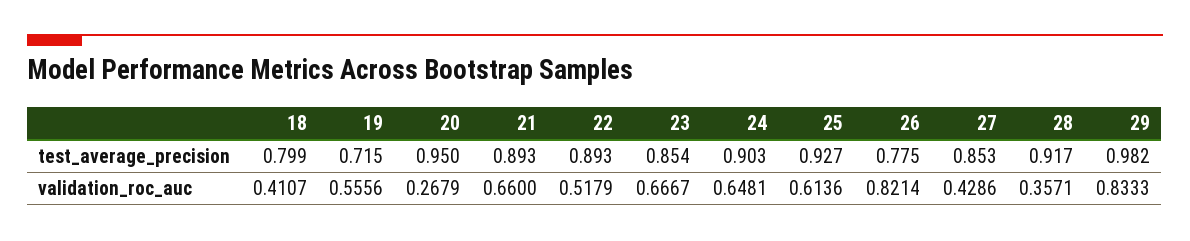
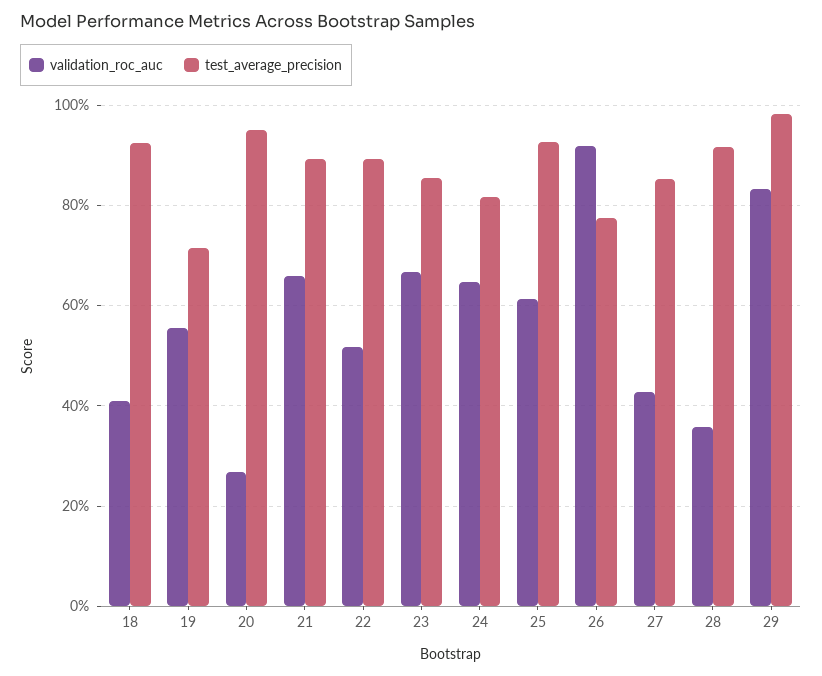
  {
    "test_average_precision": {
-     "18": 0.799,
+     "18": 0.92,
      "19": 0.715,
      "20": 0.95,
      "21": 0.893,
      "22": 0.893,
      "23": 0.854,
-     "24": 0.903,
+     "24": 0.82,
      "25": 0.927,
      "26": 0.775,
      "27": 0.853,
      "28": 0.917,
      "29": 0.982
    },
    "validation_roc_auc": {
      "18": 0.4107,
      "19": 0.5556,
      "20": 0.2679,
      "21": 0.66,
      "22": 0.5179,
      "23": 0.6667,
      "24": 0.6481,
      "25": 0.6136,
-     "26": 0.8214,
+     "26": 0.92,
      "27": 0.4286,
      "28": 0.3571,
      "29": 0.8333
    }
  }

